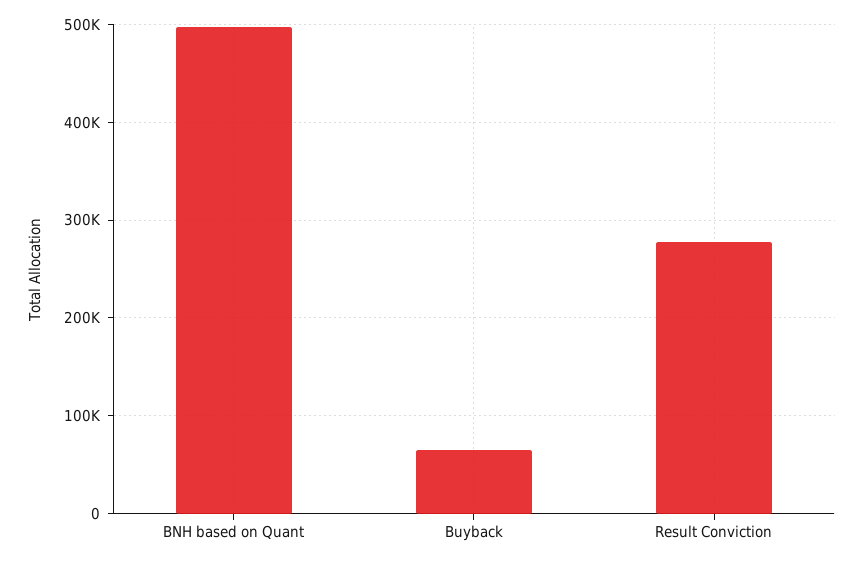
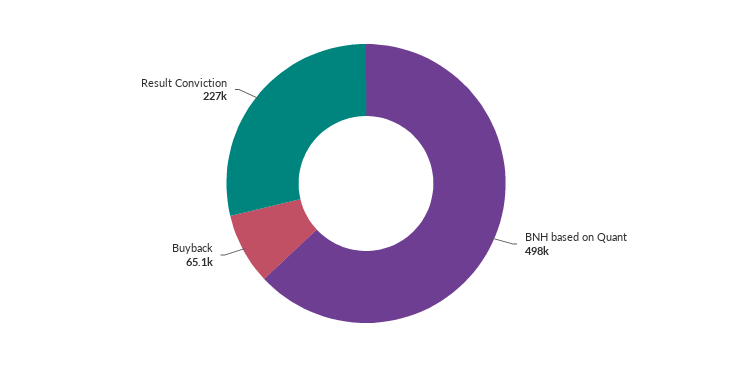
  {
    "BNH based on Quant": 498000,
    "Buyback": 65100,
-   "Result Conviction": 280000
+   "Result Conviction": 227000
  }

